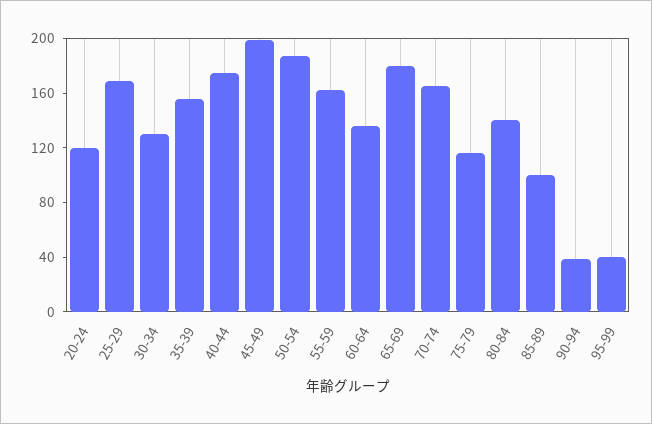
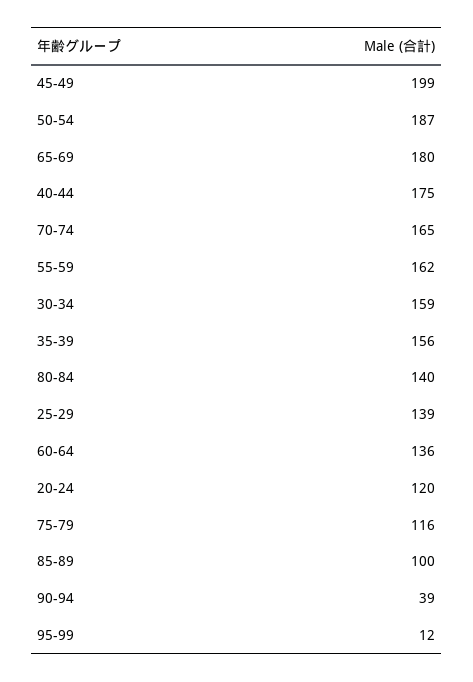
  {
    "20-24": 120,
-   "25-29": 170,
+   "25-29": 139,
-   "30-34": 130,
+   "30-34": 159,
    "35-39": 156,
    "40-44": 175,
    "45-49": 199,
    "50-54": 187,
    "55-59": 162,
    "60-64": 136,
    "65-69": 180,
    "70-74": 165,
    "75-79": 116,
    "80-84": 140,
    "85-89": 100,
    "90-94": 39,
-   "95-99": 40
+   "95-99": 12
  }

